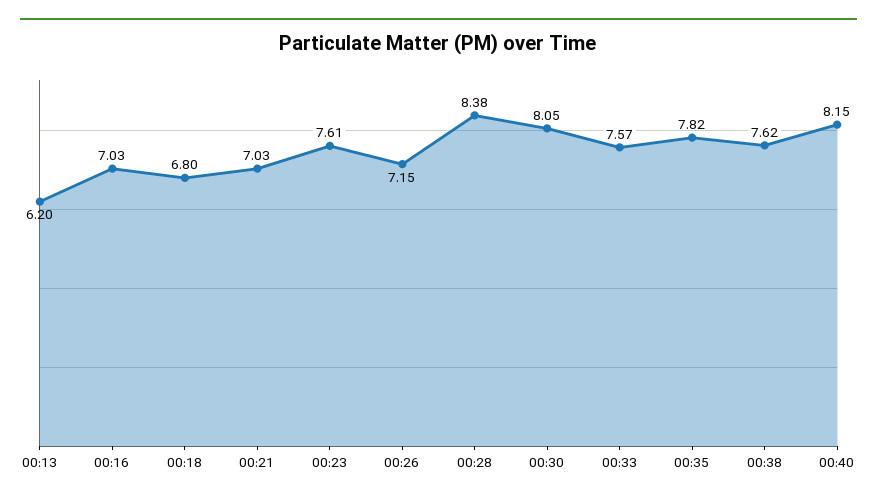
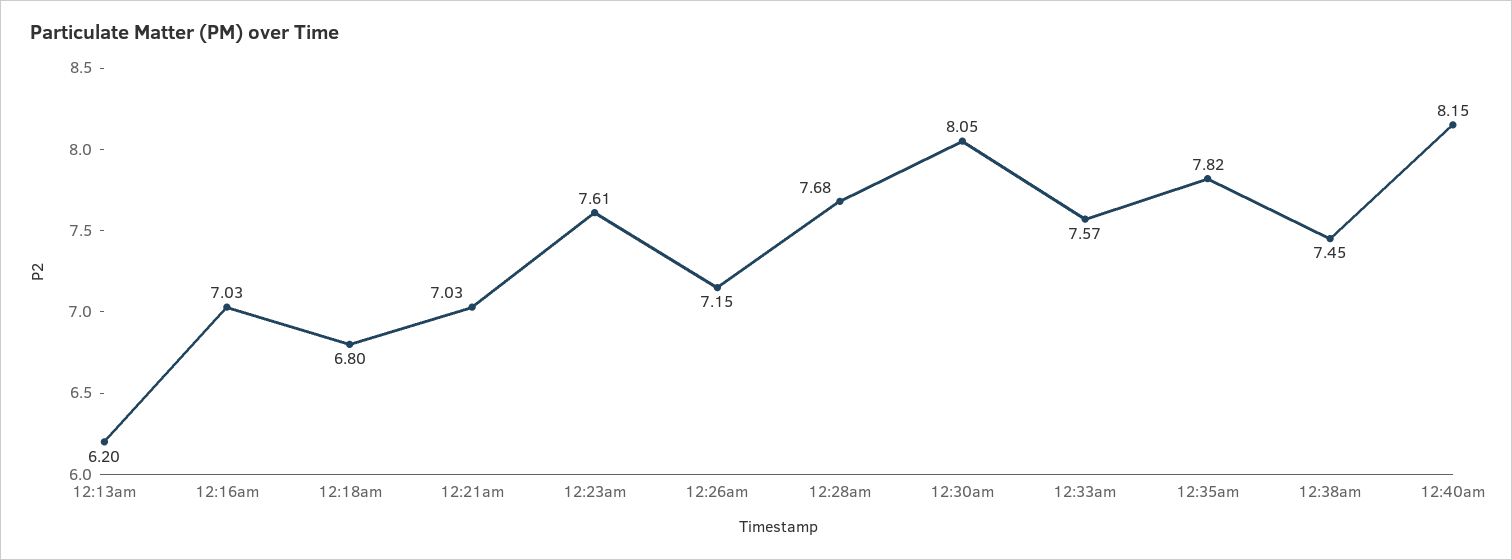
  {
    "00:13": 6.2,
    "00:16": 7.03,
    "00:18": 6.8,
    "00:21": 7.03,
    "00:23": 7.61,
    "00:26": 7.15,
-   "00:28": 8.38,
+   "00:28": 7.68,
    "00:30": 8.05,
    "00:33": 7.57,
    "00:35": 7.82,
-   "00:38": 7.62,
+   "00:38": 7.45,
    "00:40": 8.15
  }

